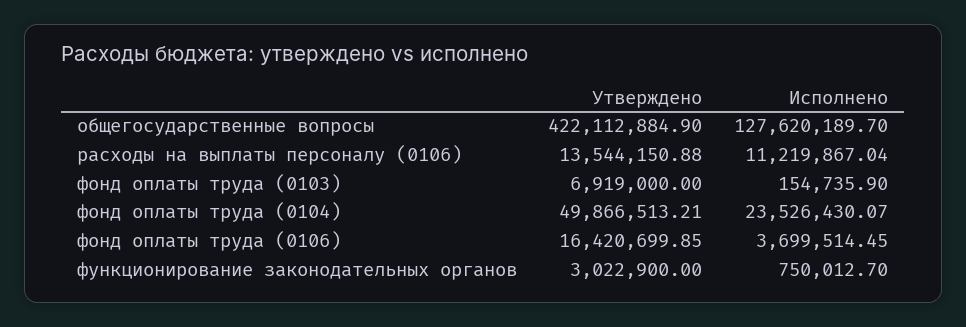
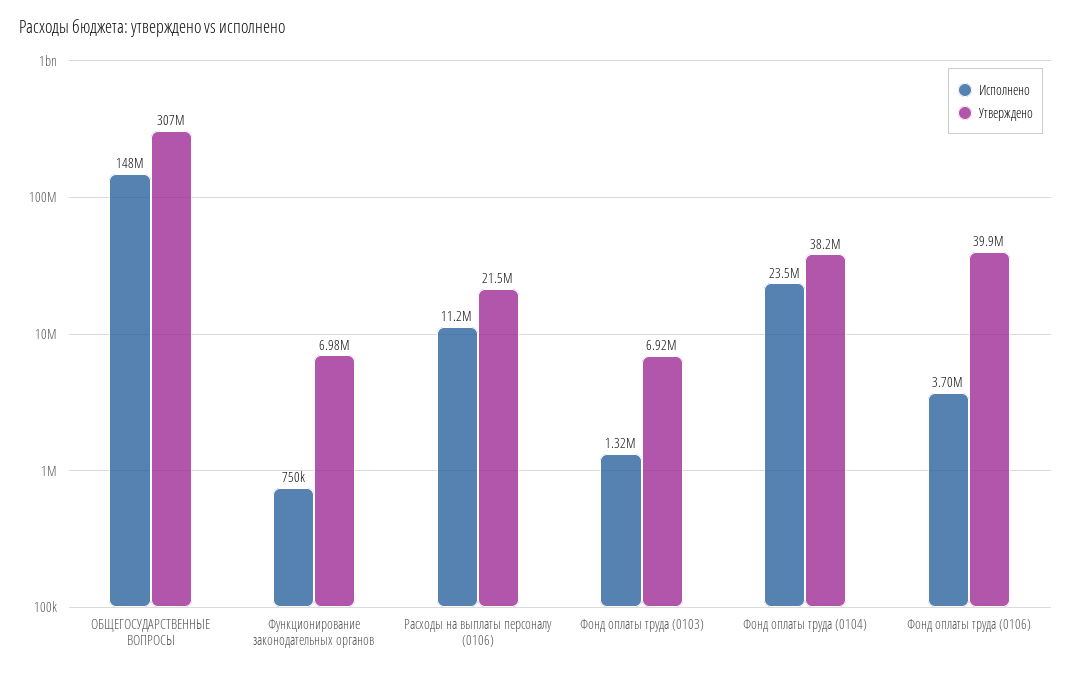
  {
    "Утверждено": {
-     "общегосударственные вопросы": 422112884.9,
+     "общегосударственные вопросы": 307000000,
-     "расходы на выплаты персоналу (0106)": 13544150.88,
+     "расходы на выплаты персоналу (0106)": 21500000,
      "фонд оплаты труда (0103)": 6919000,
-     "фонд оплаты труда (0104)": 49866513.21,
+     "фонд оплаты труда (0104)": 38200000,
-     "фонд оплаты труда (0106)": 16420699.85,
+     "фонд оплаты труда (0106)": 39900000,
-     "функционирование законодательных органов": 3022900
+     "функционирование законодательных органов": 6980000
    },
    "Исполнено": {
-     "общегосударственные вопросы": 127620189.7,
+     "общегосударственные вопросы": 148000000,
      "расходы на выплаты персоналу (0106)": 11219867.04,
-     "фонд оплаты труда (0103)": 154735.9,
+     "фонд оплаты труда (0103)": 1320000,
      "фонд оплаты труда (0104)": 23526430.07,
      "фонд оплаты труда (0106)": 3699514.45,
      "функционирование законодательных органов": 750012.7
    }
  }

